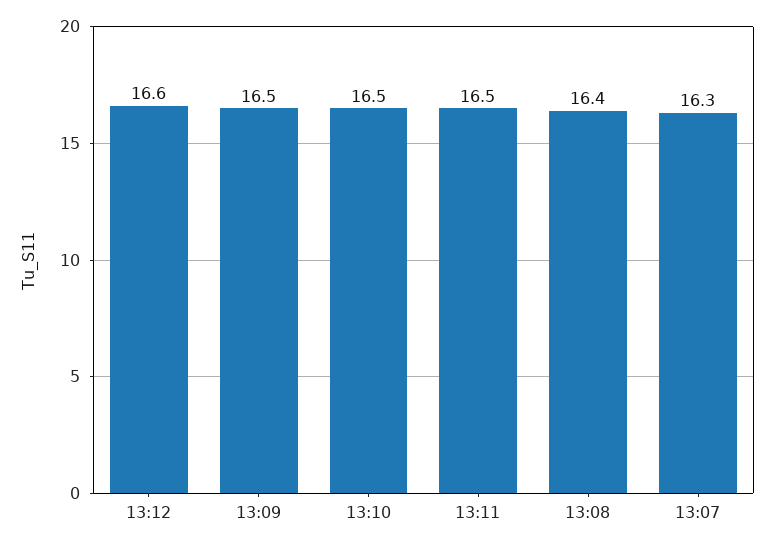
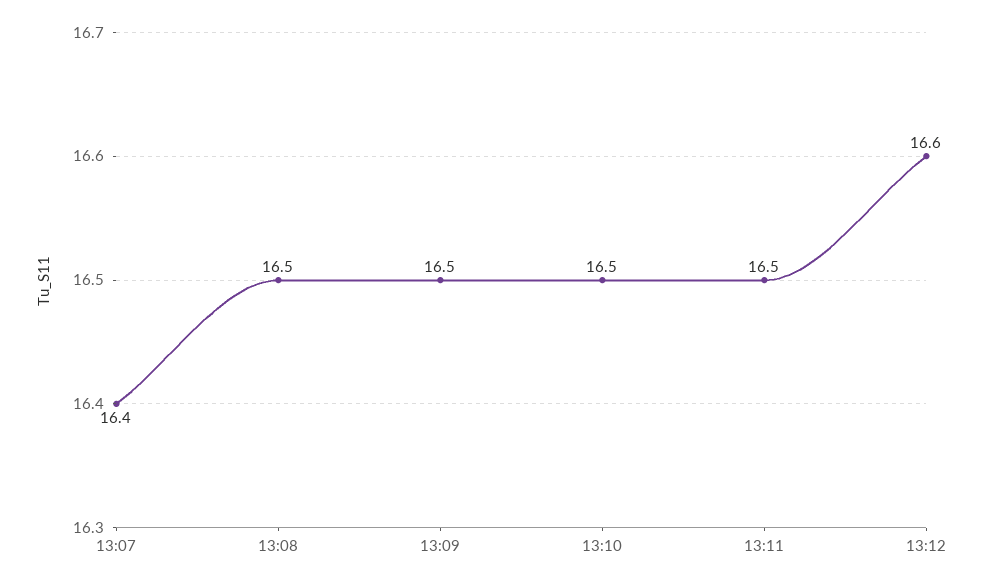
  {
    "13:12": 16.6,
    "13:09": 16.5,
    "13:10": 16.5,
    "13:11": 16.5,
-   "13:08": 16.4,
+   "13:08": 16.5,
-   "13:07": 16.3
+   "13:07": 16.4
  }

